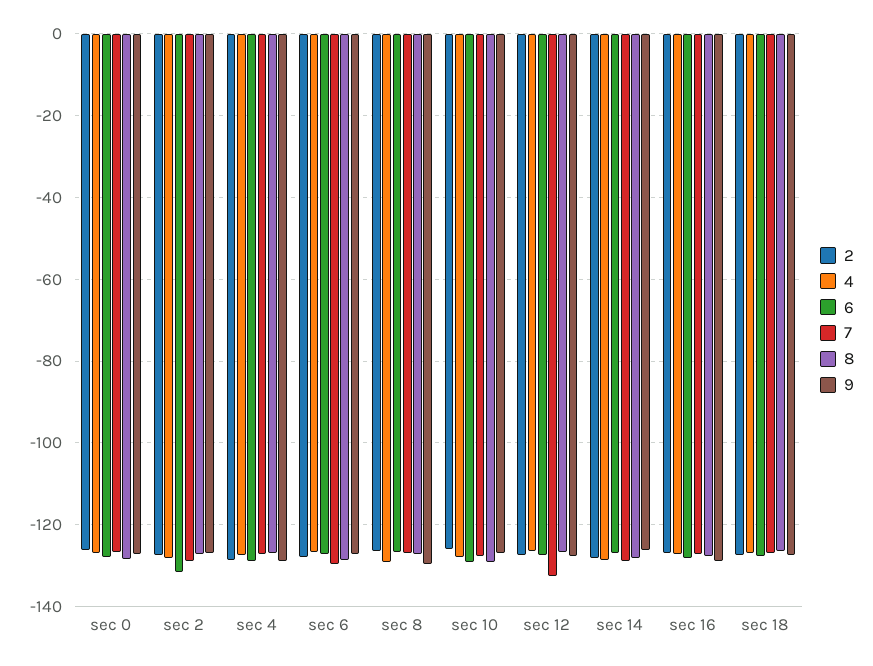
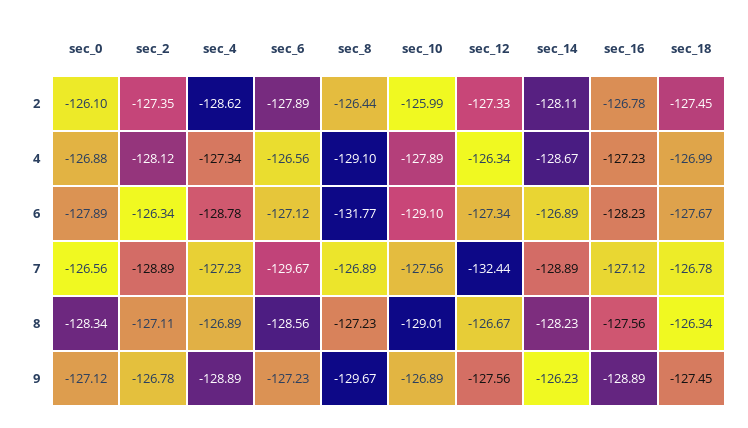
  {
    "2": {
      "sec 0": -126.1,
      "sec 2": -127.35,
      "sec 4": -128.62,
      "sec 6": -127.89,
      "sec 8": -126.44,
      "sec 10": -125.99,
      "sec 12": -127.33,
      "sec 14": -128.11,
      "sec 16": -126.78,
      "sec 18": -127.45
    },
    "4": {
      "sec 0": -126.88,
      "sec 2": -128.12,
      "sec 4": -127.34,
      "sec 6": -126.56,
      "sec 8": -129.1,
      "sec 10": -127.89,
      "sec 12": -126.34,
      "sec 14": -128.67,
      "sec 16": -127.23,
      "sec 18": -126.99
    },
    "6": {
      "sec 0": -127.89,
-     "sec 2": -132,
+     "sec 2": -126.34,
      "sec 4": -128.78,
      "sec 6": -127.12,
-     "sec 8": -126,
+     "sec 8": -131.77,
      "sec 10": -129.1,
      "sec 12": -127.34,
      "sec 14": -126.89,
      "sec 16": -128.23,
      "sec 18": -127.67
    },
    "7": {
      "sec 0": -126.56,
      "sec 2": -128.89,
      "sec 4": -127.23,
      "sec 6": -129.67,
      "sec 8": -126.89,
      "sec 10": -127.56,
      "sec 12": -132.44,
      "sec 14": -128.89,
      "sec 16": -127.12,
      "sec 18": -126.78
    },
    "8": {
      "sec 0": -128.34,
      "sec 2": -127.11,
      "sec 4": -126.89,
      "sec 6": -128.56,
      "sec 8": -127.23,
      "sec 10": -129.01,
      "sec 12": -126.67,
      "sec 14": -128.23,
      "sec 16": -127.56,
      "sec 18": -126.34
    },
    "9": {
      "sec 0": -127.12,
      "sec 2": -126.78,
      "sec 4": -128.89,
      "sec 6": -127.23,
      "sec 8": -129.67,
      "sec 10": -126.89,
      "sec 12": -127.56,
      "sec 14": -126.23,
      "sec 16": -128.89,
      "sec 18": -127.45
    }
  }

